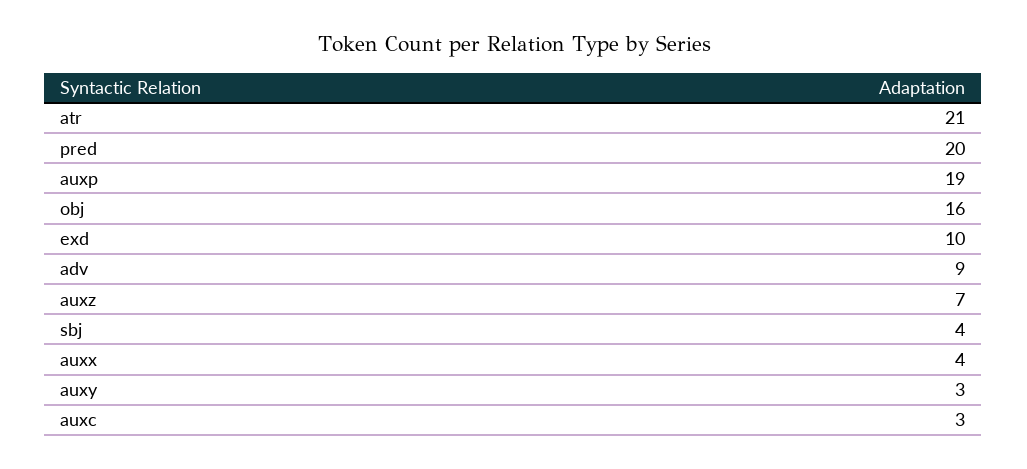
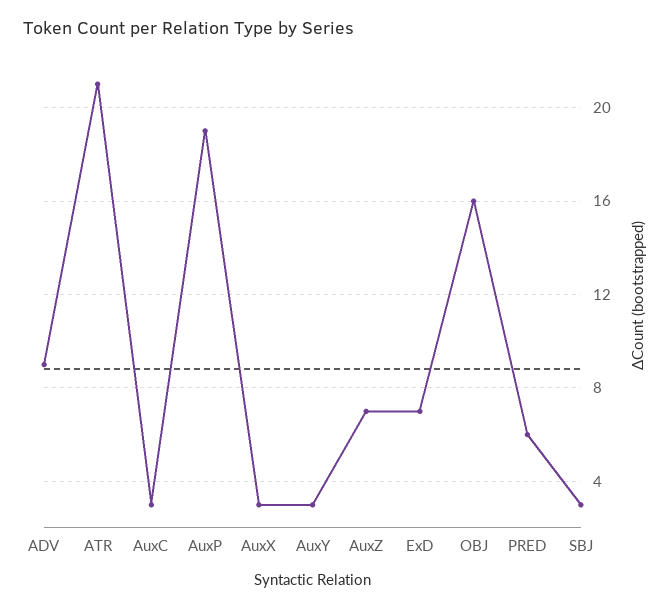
  {
    "atr": 21,
-   "pred": 20,
+   "pred": 6,
    "auxp": 19,
    "obj": 16,
-   "exd": 10,
+   "exd": 7,
    "adv": 9,
    "auxz": 7,
-   "sbj": 4,
+   "sbj": 3,
-   "auxx": 4,
+   "auxx": 3,
    "auxy": 3,
    "auxc": 3
  }

